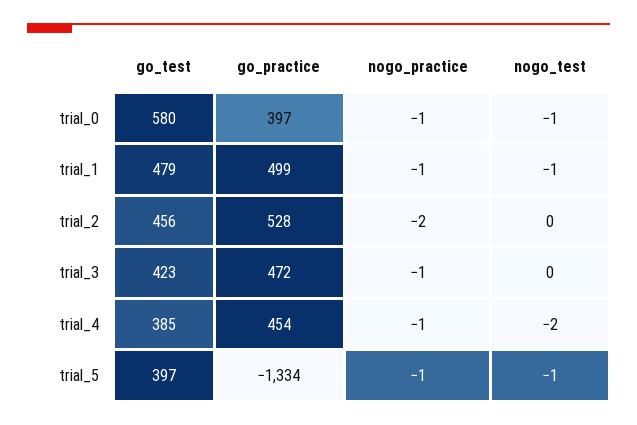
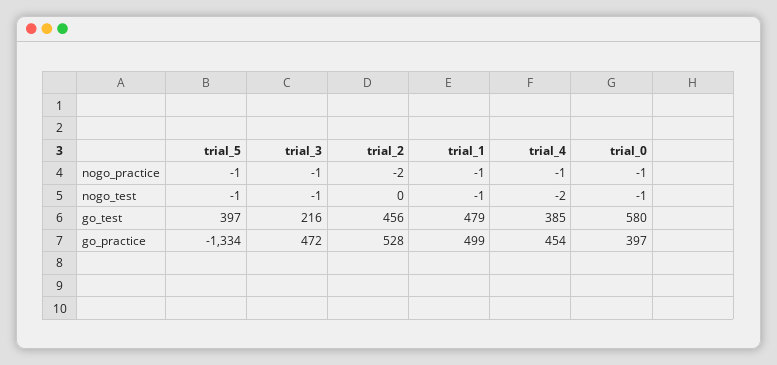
  {
    "go_test": {
      "trial_0": 580,
      "trial_1": 479,
      "trial_2": 456,
-     "trial_3": 423,
+     "trial_3": 216,
      "trial_4": 385,
      "trial_5": 397
    },
    "go_practice": {
      "trial_0": 397,
      "trial_1": 499,
      "trial_2": 528,
      "trial_3": 472,
      "trial_4": 454,
      "trial_5": -1334
    },
    "nogo_practice": {
      "trial_0": -1,
      "trial_1": -1,
      "trial_2": -2,
      "trial_3": -1,
      "trial_4": -1,
      "trial_5": -1
    },
    "nogo_test": {
      "trial_0": -1,
      "trial_1": -1,
      "trial_2": 0,
-     "trial_3": 0,
+     "trial_3": -1,
      "trial_4": -2,
      "trial_5": -1
    }
  }

